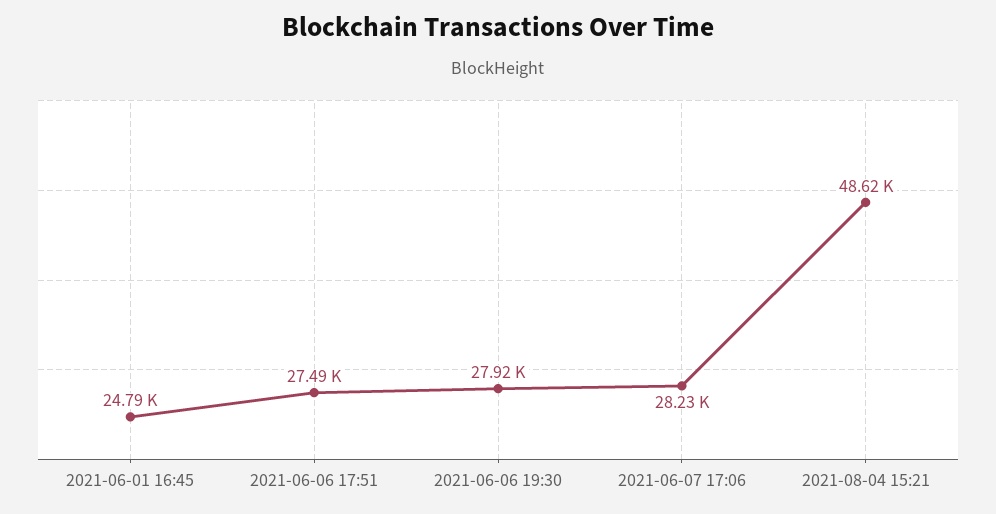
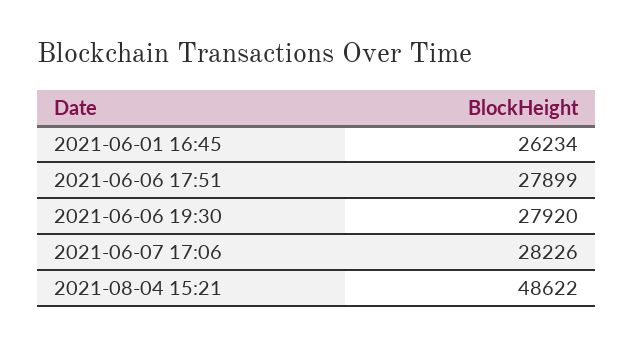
  {
-   "2021-06-01 16:45": 24790,
+   "2021-06-01 16:45": 26234,
-   "2021-06-06 17:51": 27490,
+   "2021-06-06 17:51": 27899,
    "2021-06-06 19:30": 27920,
    "2021-06-07 17:06": 28226,
    "2021-08-04 15:21": 48622
  }

